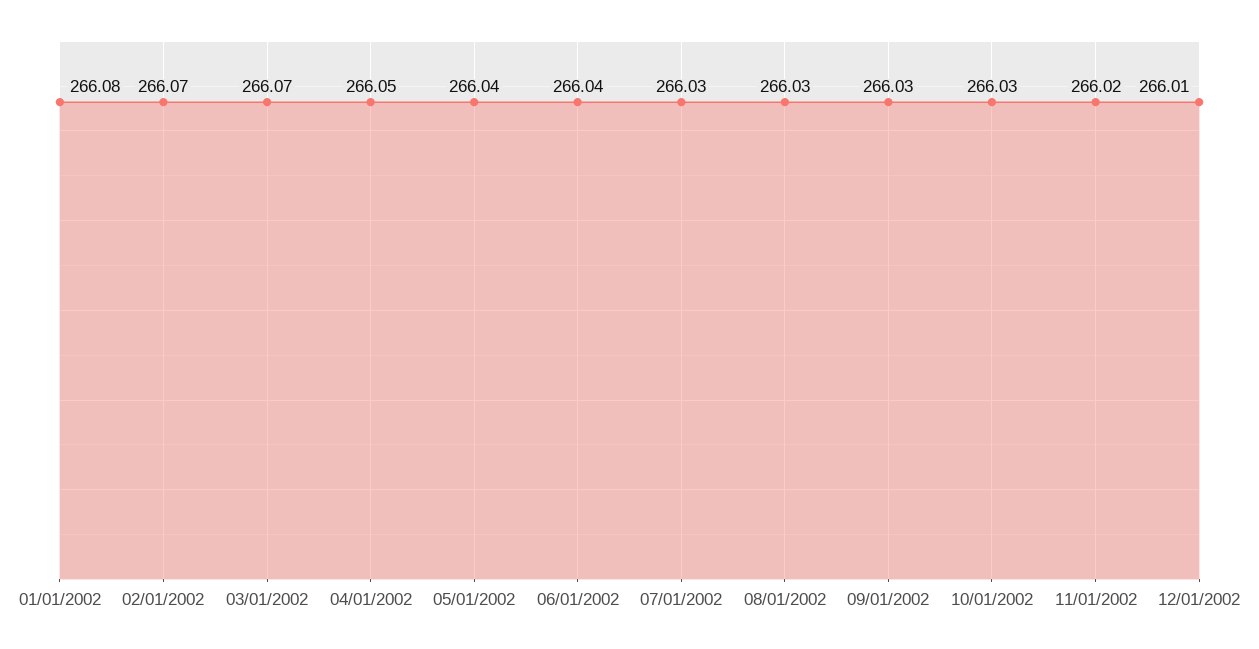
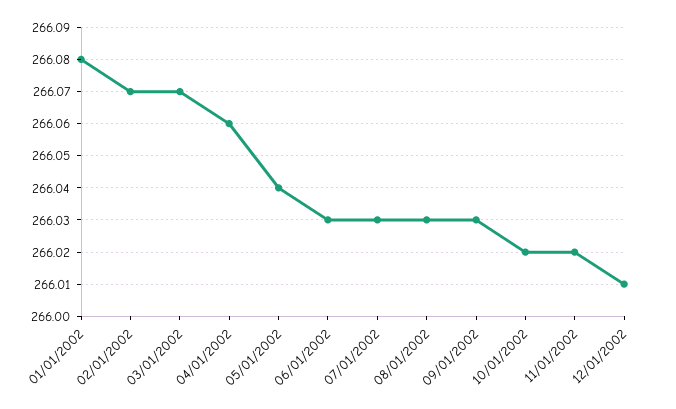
  {
    "01/01/2002": 266.08,
    "02/01/2002": 266.07,
    "03/01/2002": 266.07,
-   "04/01/2002": 266.05,
+   "04/01/2002": 266.06,
    "05/01/2002": 266.04,
-   "06/01/2002": 266.04,
+   "06/01/2002": 266.03,
    "07/01/2002": 266.03,
    "08/01/2002": 266.03,
    "09/01/2002": 266.03,
-   "10/01/2002": 266.03,
+   "10/01/2002": 266.02,
    "11/01/2002": 266.02,
    "12/01/2002": 266.01
  }

